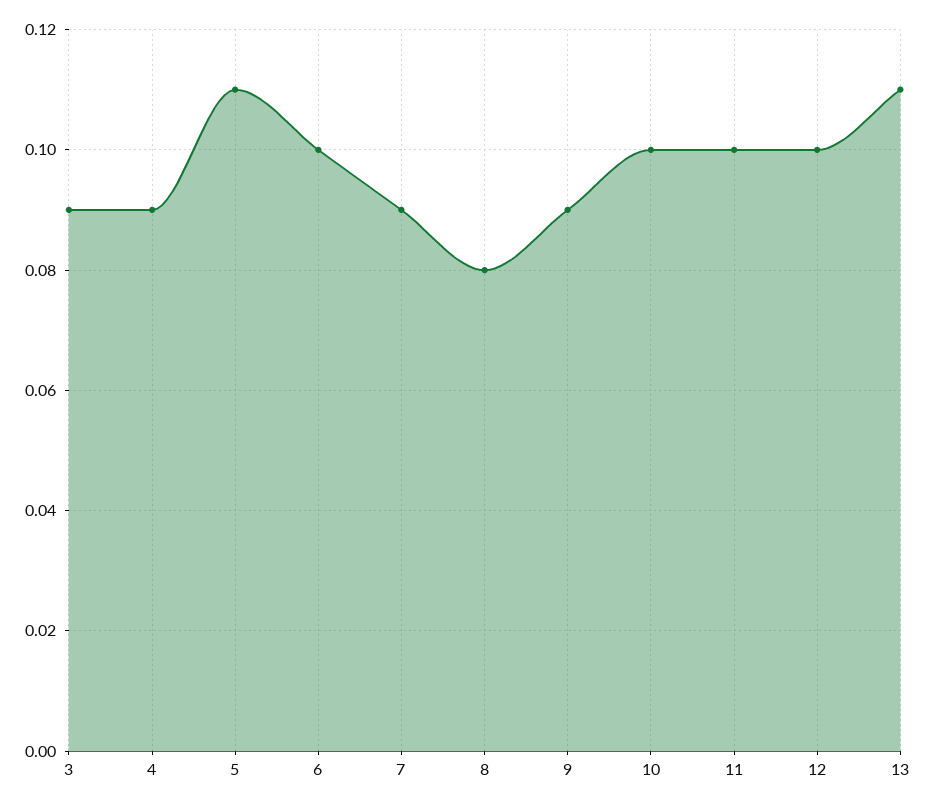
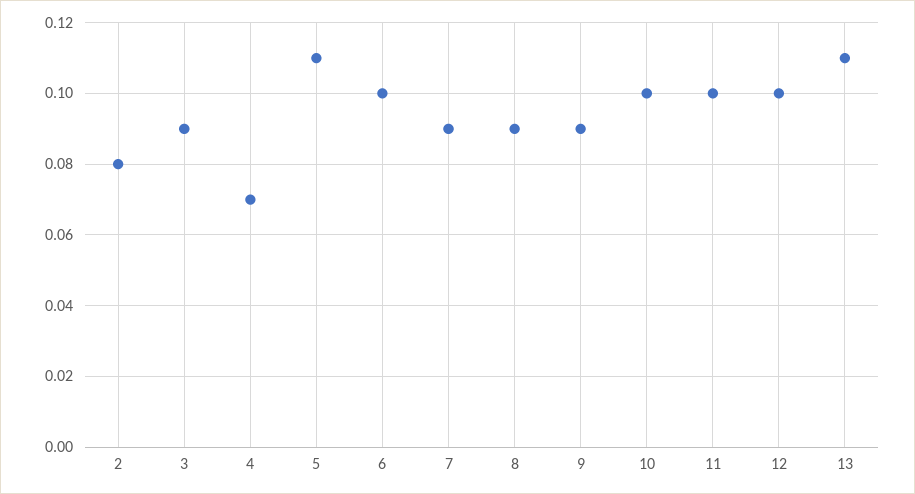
  {
    "3": 0.09,
-   "4": 0.09,
+   "4": 0.07,
    "5": 0.11,
    "6": 0.1,
    "7": 0.09,
-   "8": 0.08,
+   "8": 0.09,
    "9": 0.09,
    "10": 0.1,
    "11": 0.1,
    "12": 0.1,
-   "13": 0.11
+   "13": 0.11,
+   "2": 0.08
  }

